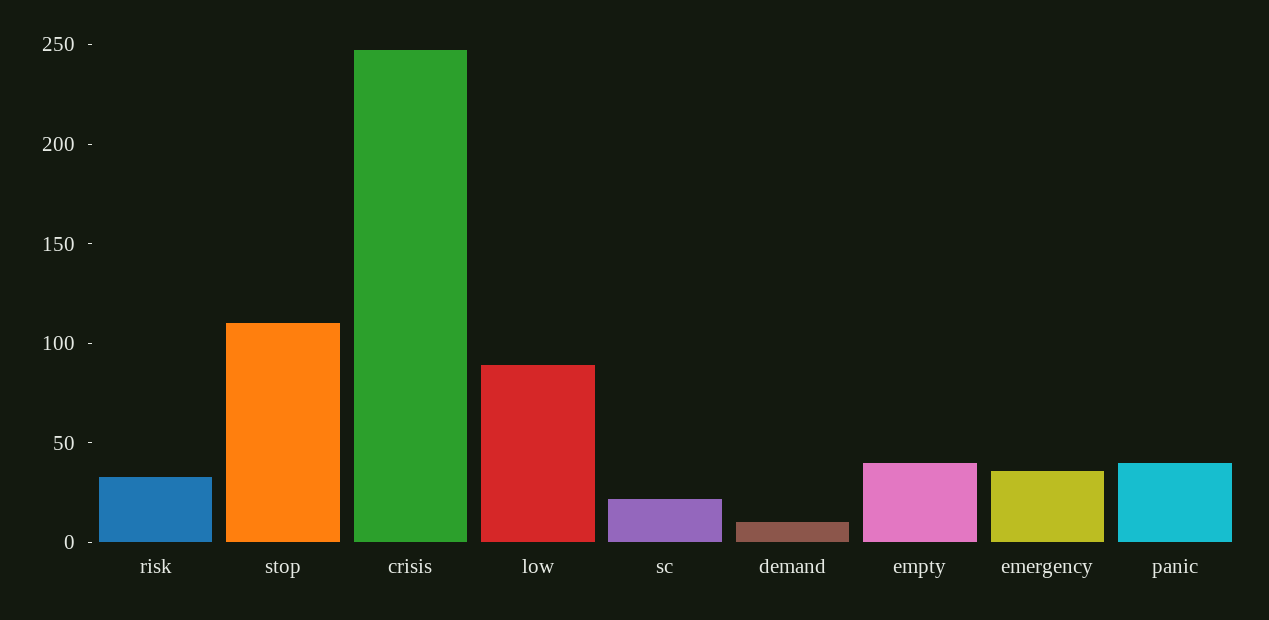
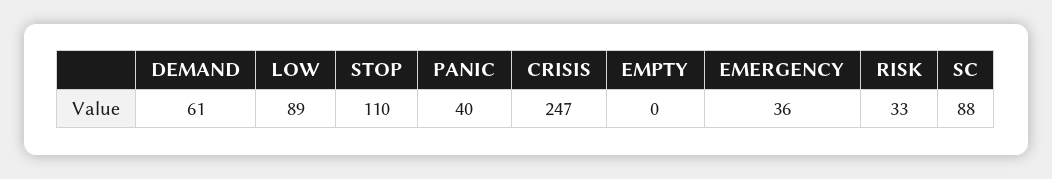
  {
    "risk": 33,
    "stop": 110,
    "crisis": 247,
    "low": 89,
-   "sc": 20,
+   "sc": 88,
-   "demand": 10,
+   "demand": 61,
-   "empty": 40,
+   "empty": 0,
    "emergency": 36,
    "panic": 40
  }

